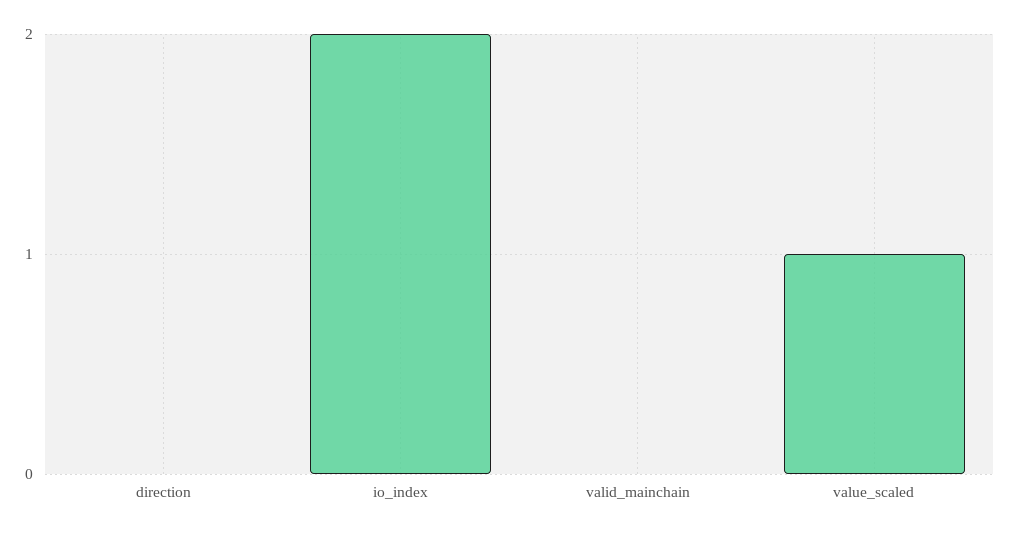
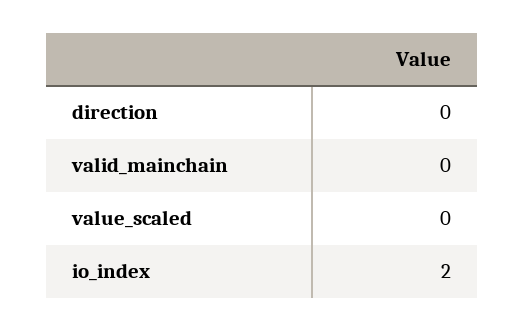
  {
    "direction": 0,
    "io_index": 2,
    "valid_mainchain": 0,
-   "value_scaled": 1
+   "value_scaled": 0
  }

